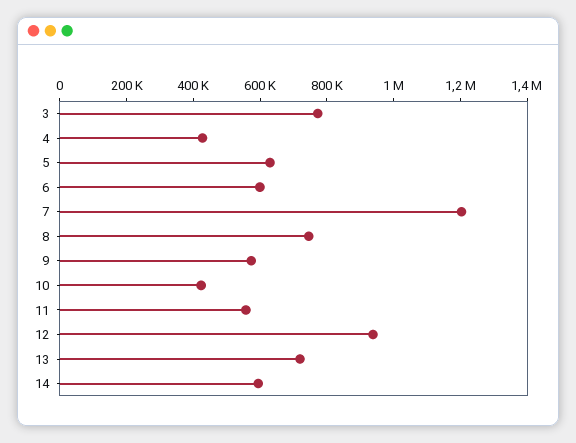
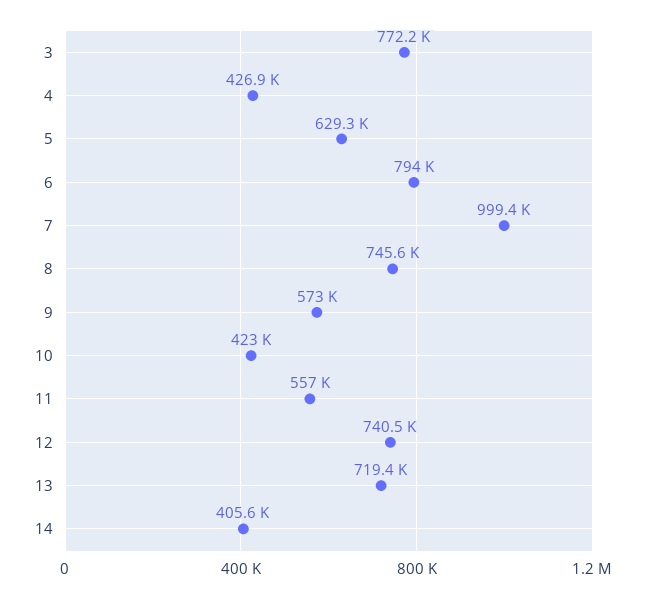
  {
    "3": 772200,
    "4": 426900,
    "5": 629300,
-   "6": 600000,
+   "6": 794000,
-   "7": 1200000,
+   "7": 999400,
    "8": 745600,
    "9": 573000,
    "10": 423000,
    "11": 557000,
-   "12": 950000,
+   "12": 740500,
    "13": 719400,
-   "14": 600000
+   "14": 405600
  }

